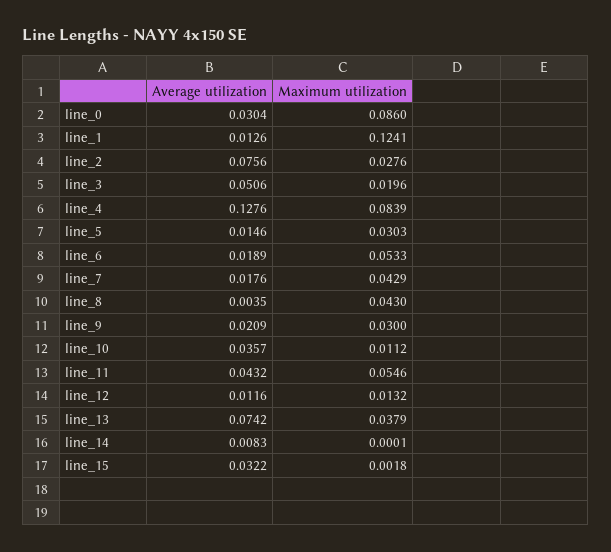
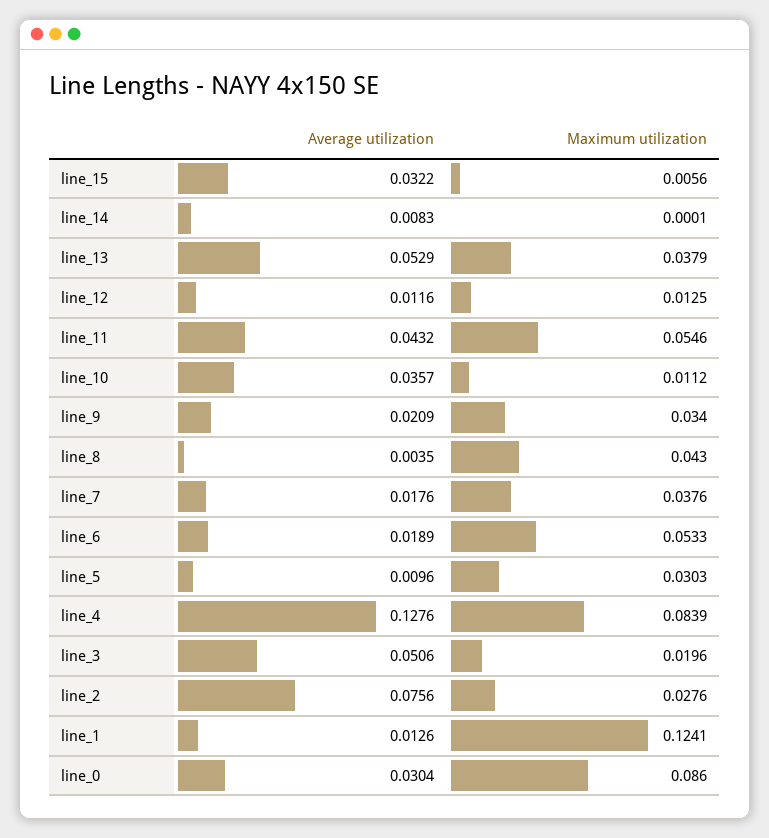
  {
    "Average utilization": {
      "line_0": 0.0304,
      "line_1": 0.0126,
      "line_2": 0.0756,
      "line_3": 0.0506,
      "line_4": 0.1276,
-     "line_5": 0.0146,
+     "line_5": 0.0096,
      "line_6": 0.0189,
      "line_7": 0.0176,
      "line_8": 0.0035,
      "line_9": 0.0209,
      "line_10": 0.0357,
      "line_11": 0.0432,
      "line_12": 0.0116,
-     "line_13": 0.0742,
+     "line_13": 0.0529,
      "line_14": 0.0083,
      "line_15": 0.0322
    },
    "Maximum utilization": {
      "line_0": 0.086,
      "line_1": 0.1241,
      "line_2": 0.0276,
      "line_3": 0.0196,
      "line_4": 0.0839,
      "line_5": 0.0303,
      "line_6": 0.0533,
-     "line_7": 0.0429,
+     "line_7": 0.0376,
      "line_8": 0.043,
-     "line_9": 0.03,
+     "line_9": 0.034,
      "line_10": 0.0112,
      "line_11": 0.0546,
-     "line_12": 0.0132,
+     "line_12": 0.0125,
      "line_13": 0.0379,
      "line_14": 0.0001,
-     "line_15": 0.0018
+     "line_15": 0.0056
    }
  }

